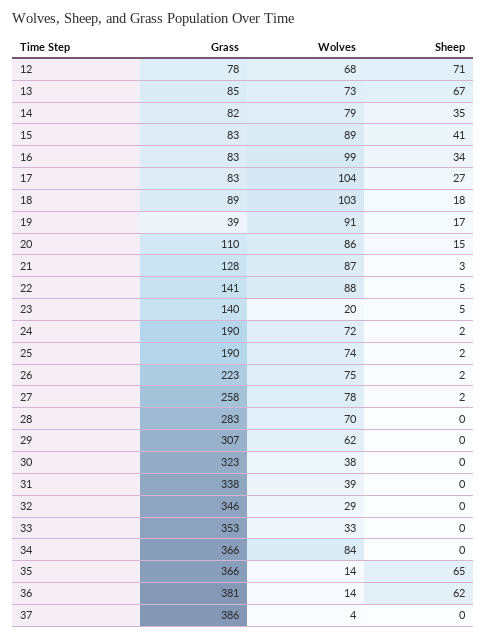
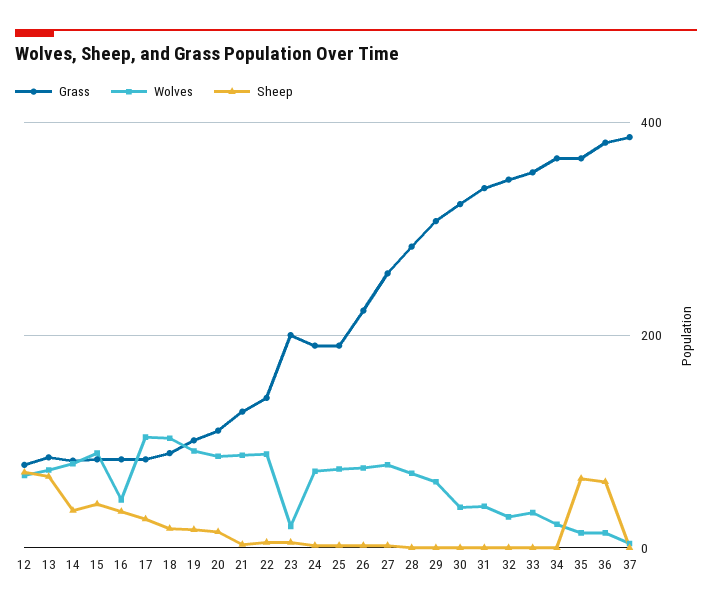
  {
    "Grass": {
      "12": 78,
      "13": 85,
      "14": 82,
      "15": 83,
      "16": 83,
      "17": 83,
      "18": 89,
-     "19": 39,
+     "19": 100,
      "20": 110,
      "21": 128,
      "22": 141,
-     "23": 140,
+     "23": 200,
      "24": 190,
      "25": 190,
      "26": 223,
      "27": 258,
      "28": 283,
      "29": 307,
      "30": 323,
      "31": 338,
      "32": 346,
      "33": 353,
      "34": 366,
      "35": 366,
      "36": 381,
      "37": 386
    },
    "Wolves": {
      "12": 68,
      "13": 73,
      "14": 79,
      "15": 89,
-     "16": 99,
+     "16": 40,
      "17": 104,
      "18": 103,
      "19": 91,
      "20": 86,
      "21": 87,
      "22": 88,
      "23": 20,
      "24": 72,
      "25": 74,
      "26": 75,
      "27": 78,
      "28": 70,
      "29": 62,
      "30": 38,
      "31": 39,
      "32": 29,
      "33": 33,
-     "34": 84,
+     "34": 20,
      "35": 14,
      "36": 14,
      "37": 4
    },
    "Sheep": {
      "12": 71,
      "13": 67,
      "14": 35,
      "15": 41,
      "16": 34,
      "17": 27,
      "18": 18,
      "19": 17,
      "20": 15,
      "21": 3,
      "22": 5,
      "23": 5,
      "24": 2,
      "25": 2,
      "26": 2,
      "27": 2,
      "28": 0,
      "29": 0,
      "30": 0,
      "31": 0,
      "32": 0,
      "33": 0,
      "34": 0,
      "35": 65,
      "36": 62,
      "37": 0
    }
  }

